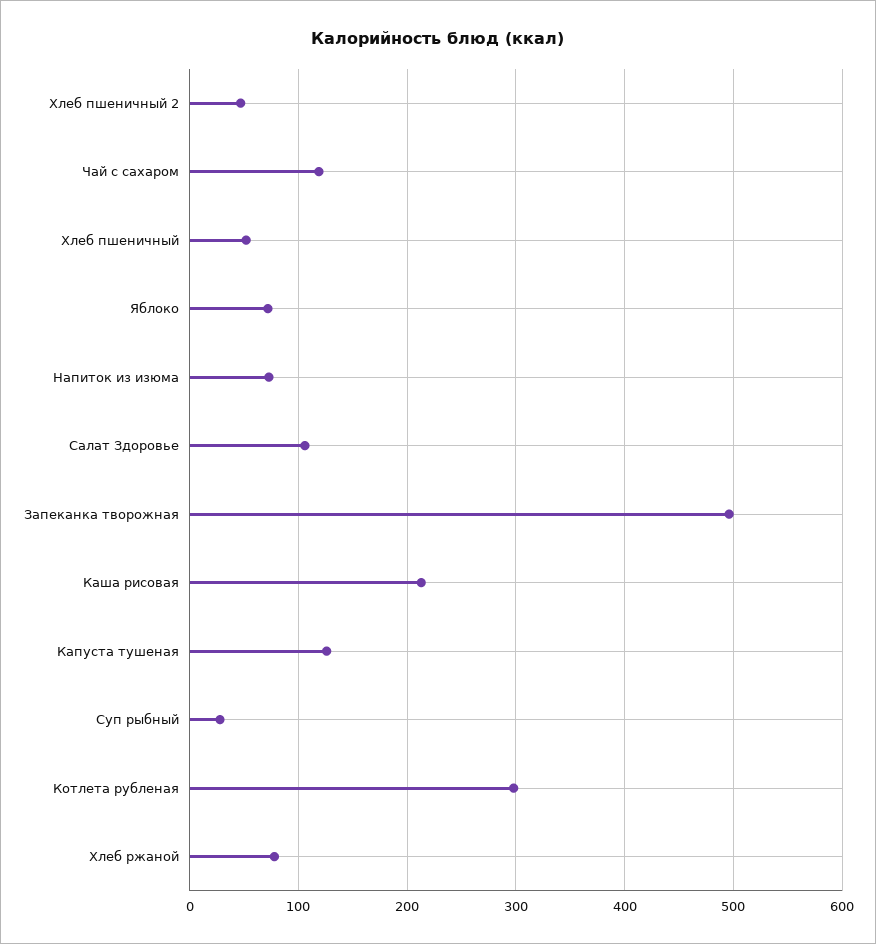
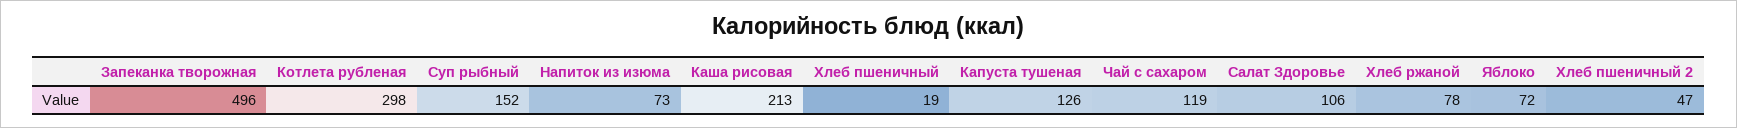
  {
    "Хлеб пшеничный 2": 47,
    "Чай с сахаром": 119,
-   "Хлеб пшеничный": 50,
+   "Хлеб пшеничный": 19,
    "Яблоко": 72,
    "Напиток из изюма": 73,
    "Салат Здоровье": 106,
    "Запеканка творожная": 496,
    "Каша рисовая": 213,
    "Капуста тушеная": 126,
-   "Суп рыбный": 30,
+   "Суп рыбный": 152,
    "Котлета рубленая": 298,
    "Хлеб ржаной": 78
  }

